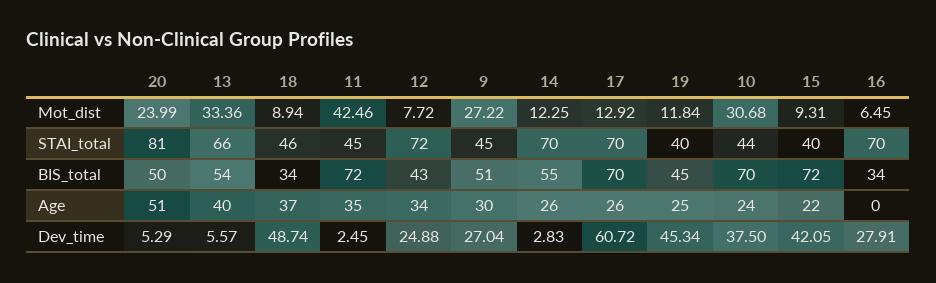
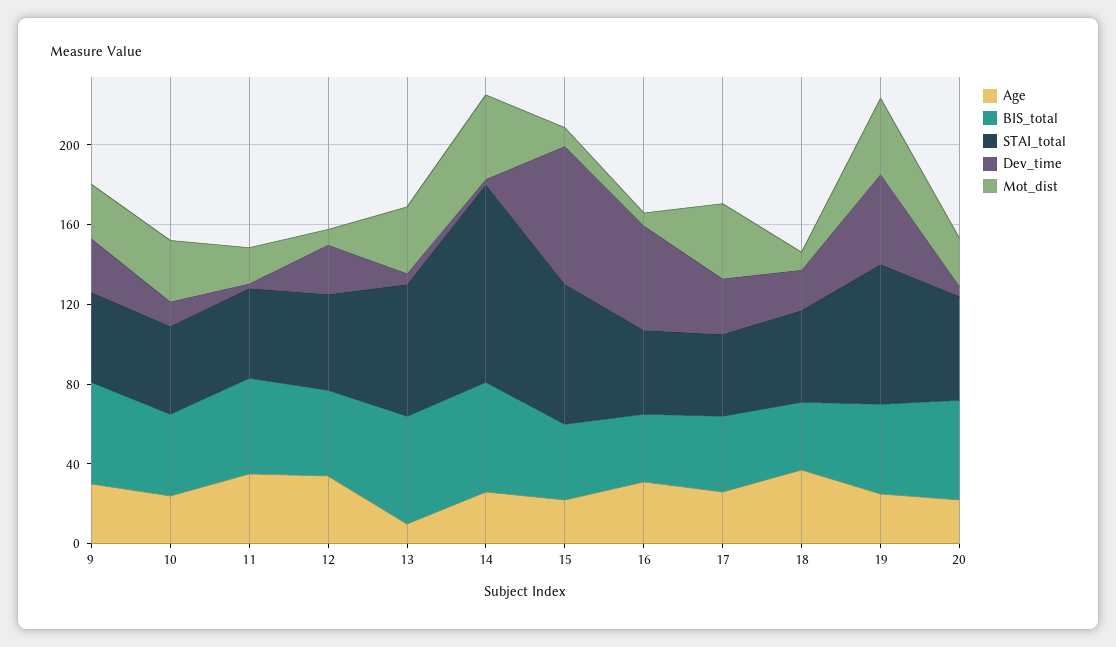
  {
    "Mot_dist": {
      "20": 23.99,
      "13": 33.36,
      "18": 8.94,
-     "11": 42.46,
+     "11": 20,
      "12": 7.72,
      "9": 27.22,
-     "14": 12.25,
+     "14": 40,
-     "17": 12.92,
+     "17": 40,
-     "19": 11.84,
+     "19": 40,
      "10": 30.68,
      "15": 9.31,
      "16": 6.45
    },
    "STAI_total": {
-     "20": 81,
+     "20": 50,
      "13": 66,
      "18": 46,
      "11": 45,
-     "12": 72,
+     "12": 50,
      "9": 45,
-     "14": 70,
+     "14": 100,
-     "17": 70,
+     "17": 40,
-     "19": 40,
+     "19": 70,
      "10": 44,
-     "15": 40,
+     "15": 70,
-     "16": 70
+     "16": 40
    },
    "BIS_total": {
      "20": 50,
      "13": 54,
      "18": 34,
-     "11": 72,
+     "11": 50,
      "12": 43,
      "9": 51,
      "14": 55,
-     "17": 70,
+     "17": 40,
      "19": 45,
-     "10": 70,
+     "10": 40,
-     "15": 72,
+     "15": 40,
      "16": 34
    },
    "Age": {
-     "20": 51,
+     "20": 20,
-     "13": 40,
+     "13": 10,
      "18": 37,
      "11": 35,
      "12": 34,
      "9": 30,
      "14": 26,
      "17": 26,
      "19": 25,
      "10": 24,
      "15": 22,
-     "16": 0
+     "16": 30
    },
    "Dev_time": {
      "20": 5.29,
      "13": 5.57,
-     "18": 48.74,
+     "18": 20,
      "11": 2.45,
      "12": 24.88,
      "9": 27.04,
      "14": 2.83,
-     "17": 60.72,
+     "17": 30,
      "19": 45.34,
-     "10": 37.5,
+     "10": 10,
-     "15": 42.05,
+     "15": 70,
-     "16": 27.91
+     "16": 50
    }
  }

